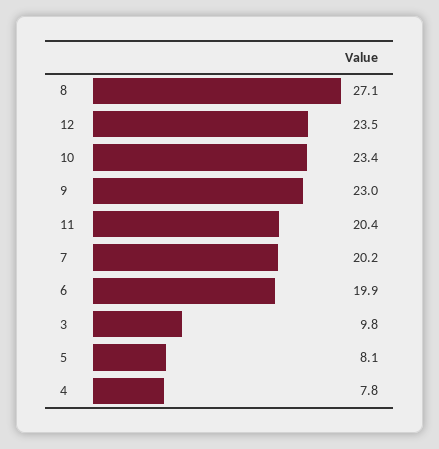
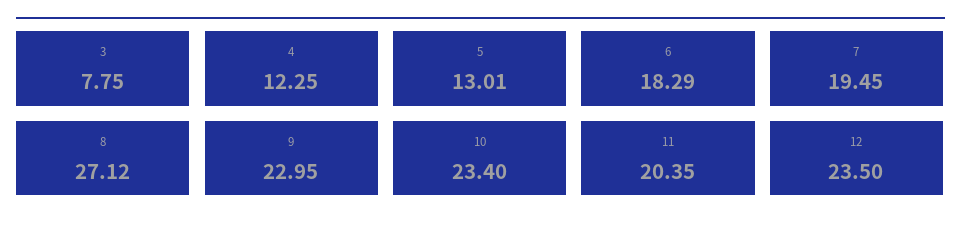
  {
    "8": 27.12,
    "12": 23.5,
    "10": 23.4,
    "9": 22.95,
    "11": 20.35,
-   "7": 20.2,
+   "7": 19.45,
-   "6": 19.9,
+   "6": 18.29,
-   "3": 9.8,
+   "3": 7.75,
-   "5": 8.1,
+   "5": 13.01,
-   "4": 7.8
+   "4": 12.25
  }

